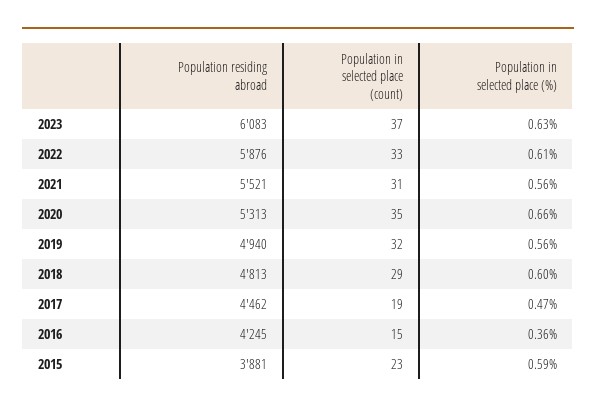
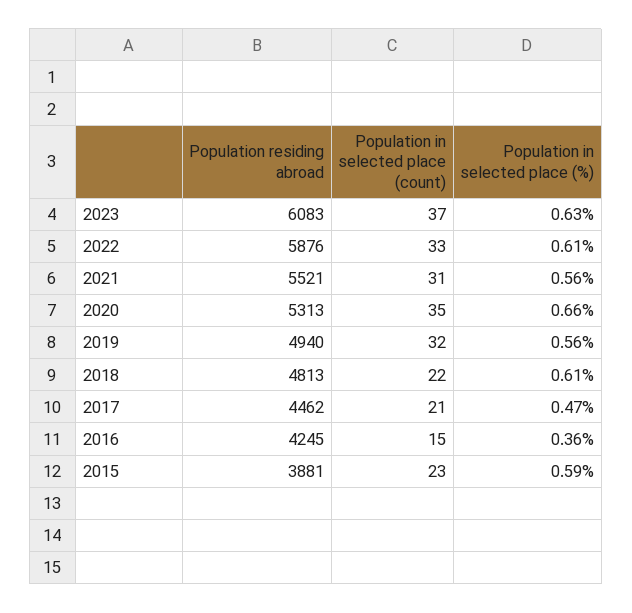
  {
    "Population residing abroad": {
      "2023": 6083,
      "2022": 5876,
      "2021": 5521,
      "2020": 5313,
      "2019": 4940,
      "2018": 4813,
      "2017": 4462,
      "2016": 4245,
      "2015": 3881
    },
    "Population in selected place (count)": {
      "2023": 37,
      "2022": 33,
      "2021": 31,
      "2020": 35,
      "2019": 32,
-     "2018": 29,
+     "2018": 22,
-     "2017": 19,
+     "2017": 21,
      "2016": 15,
      "2015": 23
    },
    "Population in selected place (%)": {
      "2023": 0.63,
      "2022": 0.61,
      "2021": 0.56,
      "2020": 0.66,
      "2019": 0.56,
-     "2018": 0.6,
+     "2018": 0.61,
      "2017": 0.47,
      "2016": 0.36,
      "2015": 0.59
    }
  }

